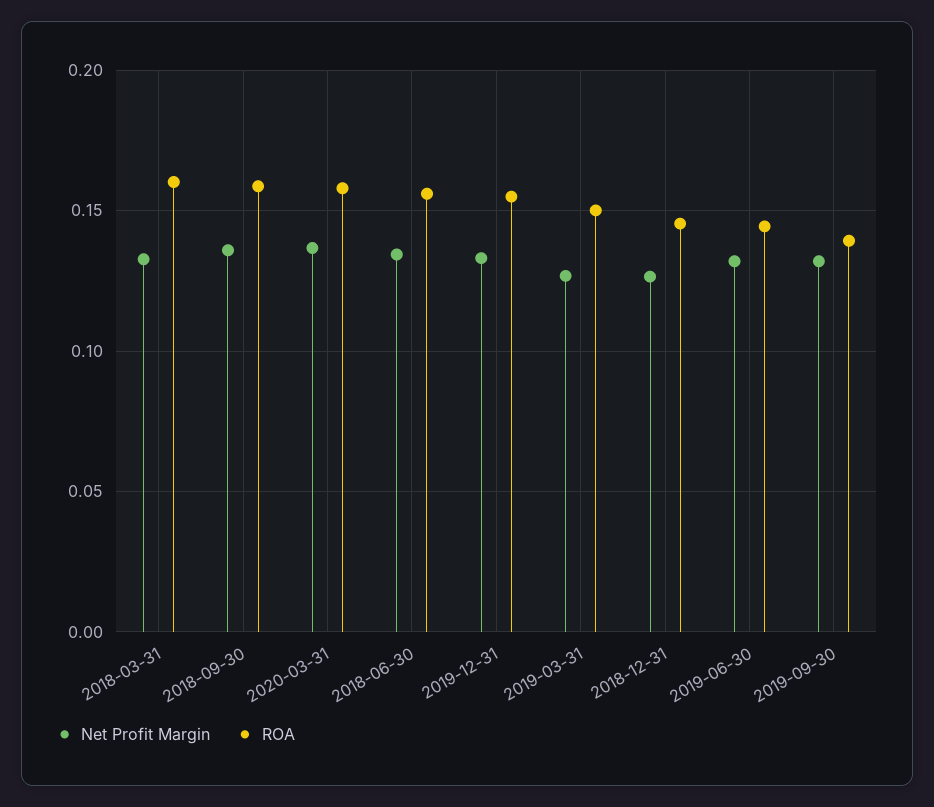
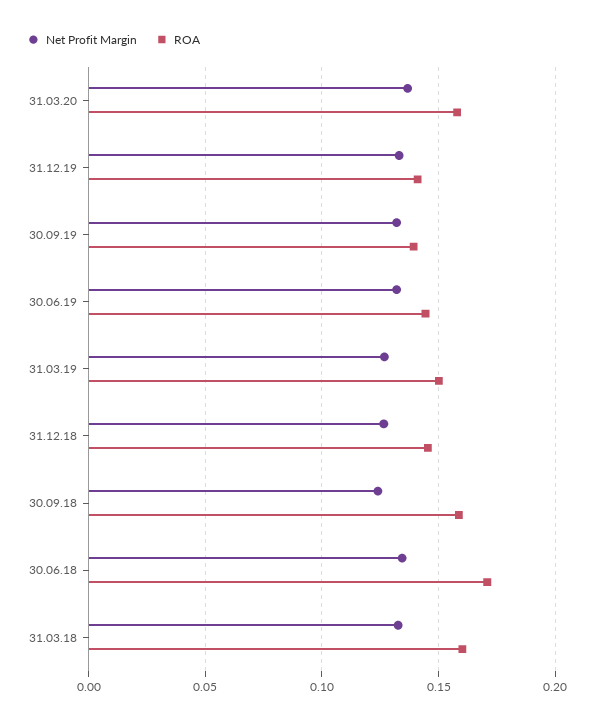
  {
    "Net Profit Margin": {
      "2018-03-31": 0.135,
-     "2018-09-30": 0.135,
+     "2018-09-30": 0.125,
      "2020-03-31": 0.135,
      "2018-06-30": 0.135,
      "2019-12-31": 0.135,
      "2019-03-31": 0.125,
      "2018-12-31": 0.125,
      "2019-06-30": 0.13,
      "2019-09-30": 0.13
    },
    "ROA": {
      "2018-03-31": 0.16,
      "2018-09-30": 0.16,
      "2020-03-31": 0.16,
-     "2018-06-30": 0.155,
+     "2018-06-30": 0.17,
-     "2019-12-31": 0.155,
+     "2019-12-31": 0.14,
      "2019-03-31": 0.15,
      "2018-12-31": 0.145,
      "2019-06-30": 0.145,
      "2019-09-30": 0.14
    }
  }

